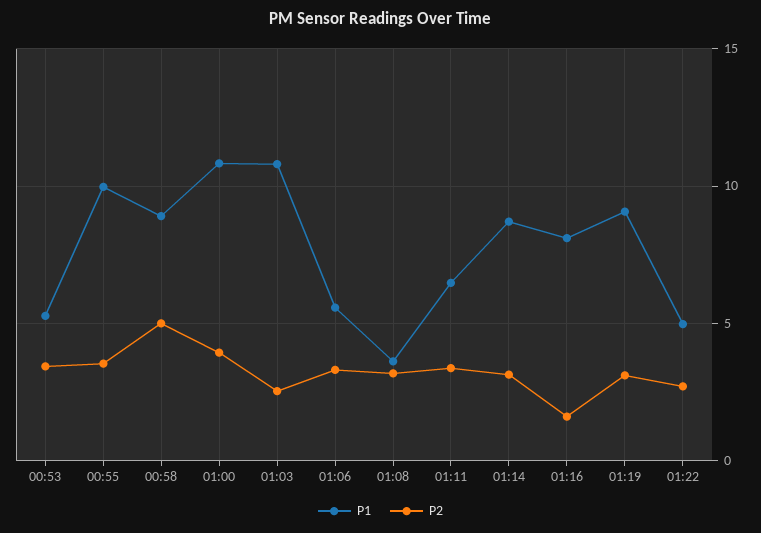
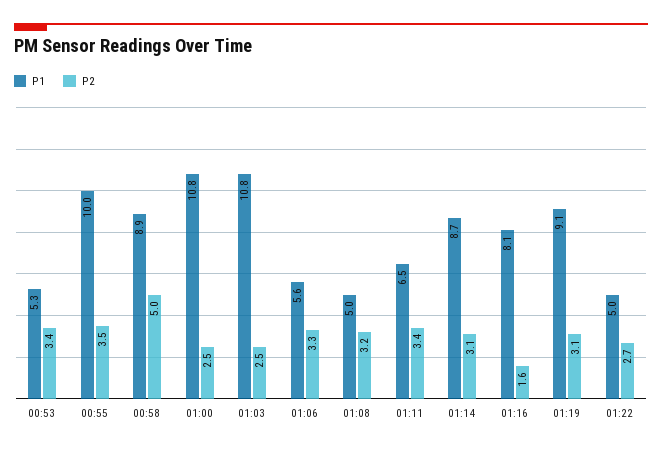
  {
    "P1": {
      "00:53": 5.3,
      "00:55": 10,
      "00:58": 8.9,
      "01:00": 10.8,
      "01:03": 10.8,
      "01:06": 5.6,
-     "01:08": 3.5,
+     "01:08": 5,
      "01:11": 6.5,
      "01:14": 8.7,
      "01:16": 8.1,
      "01:19": 9.1,
      "01:22": 5
    },
    "P2": {
      "00:53": 3.4,
      "00:55": 3.5,
      "00:58": 5,
-     "01:00": 4,
+     "01:00": 2.5,
      "01:03": 2.5,
      "01:06": 3.3,
      "01:08": 3.2,
      "01:11": 3.4,
      "01:14": 3.1,
      "01:16": 1.6,
      "01:19": 3.1,
      "01:22": 2.7
    }
  }

